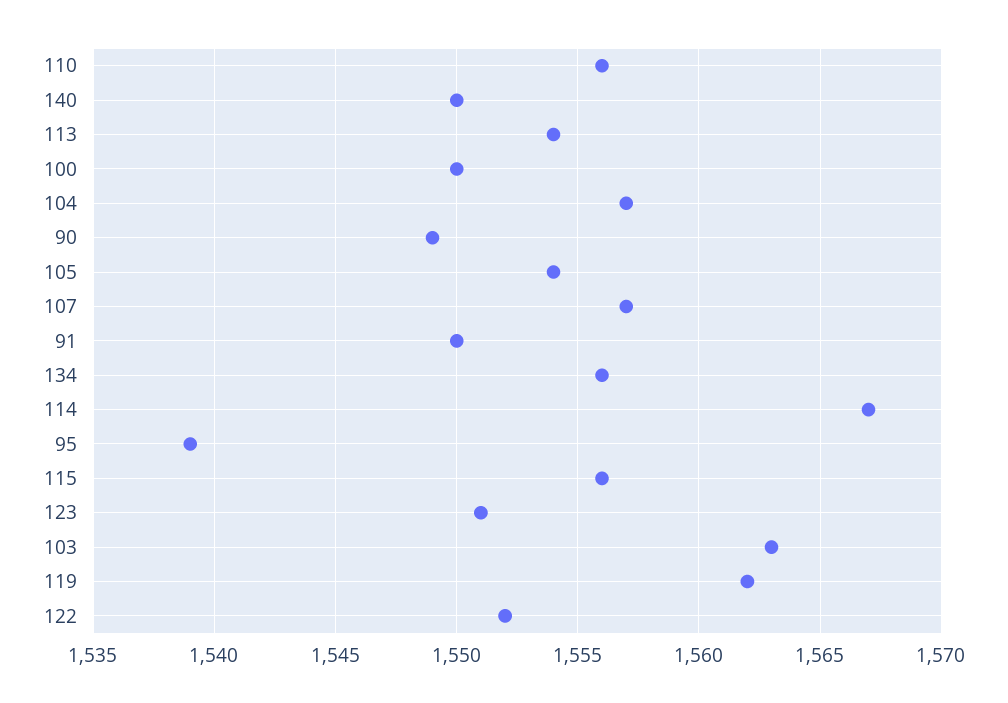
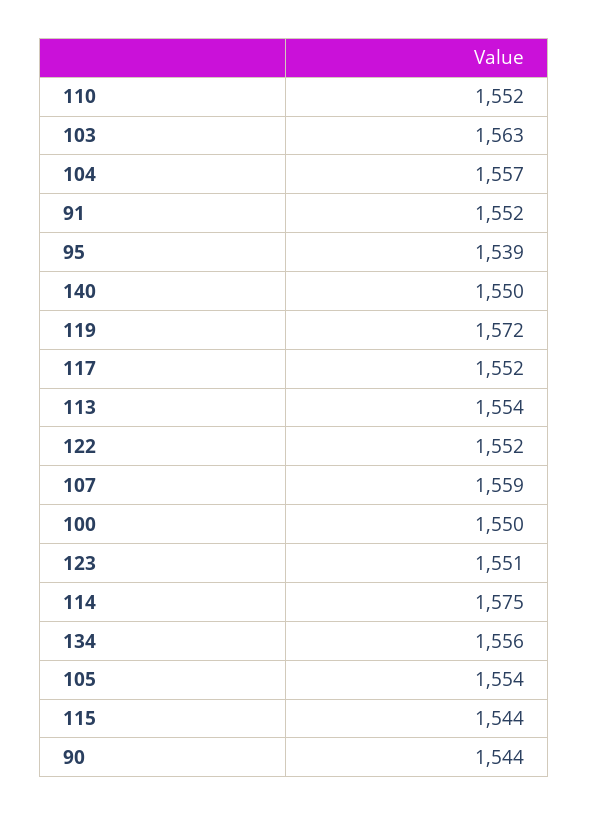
  {
-   "110": 1556,
+   "110": 1552,
    "140": 1550,
    "113": 1554,
    "100": 1550,
    "104": 1557,
-   "90": 1549,
+   "90": 1544,
    "105": 1554,
-   "107": 1557,
+   "107": 1559,
-   "91": 1550,
+   "91": 1552,
    "134": 1556,
-   "114": 1567,
+   "114": 1575,
    "95": 1539,
-   "115": 1556,
+   "115": 1544,
    "123": 1551,
    "103": 1563,
-   "119": 1562,
+   "119": 1572,
-   "122": 1552
+   "122": 1552,
+   "117": 1552
  }

